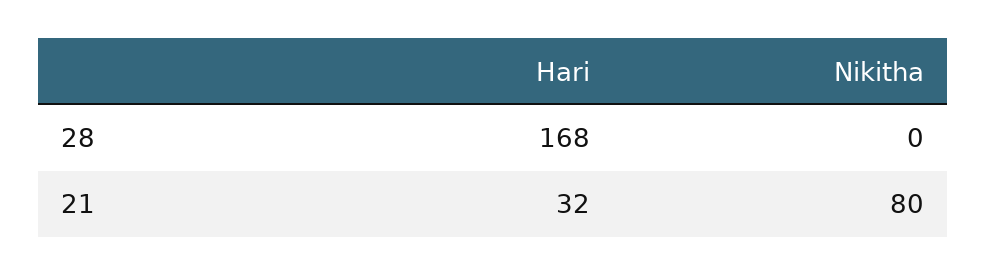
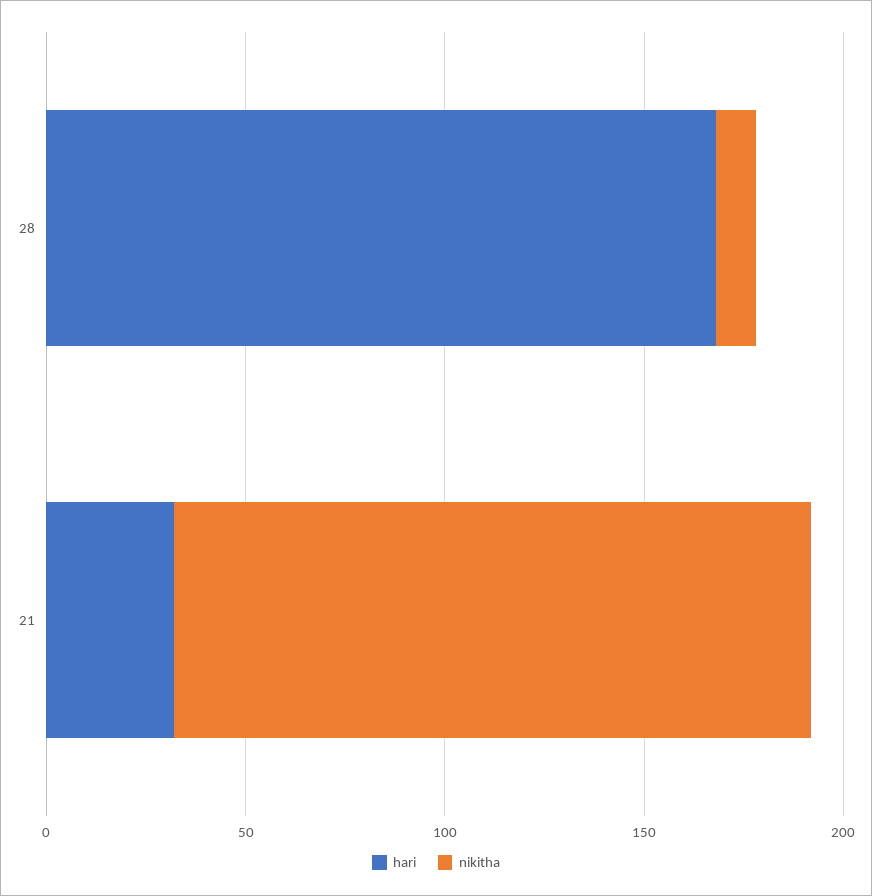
  {
    "Hari": {
      "28": 168,
      "21": 32
    },
    "Nikitha": {
-     "28": 0,
+     "28": 10,
-     "21": 80
+     "21": 160
    }
  }

